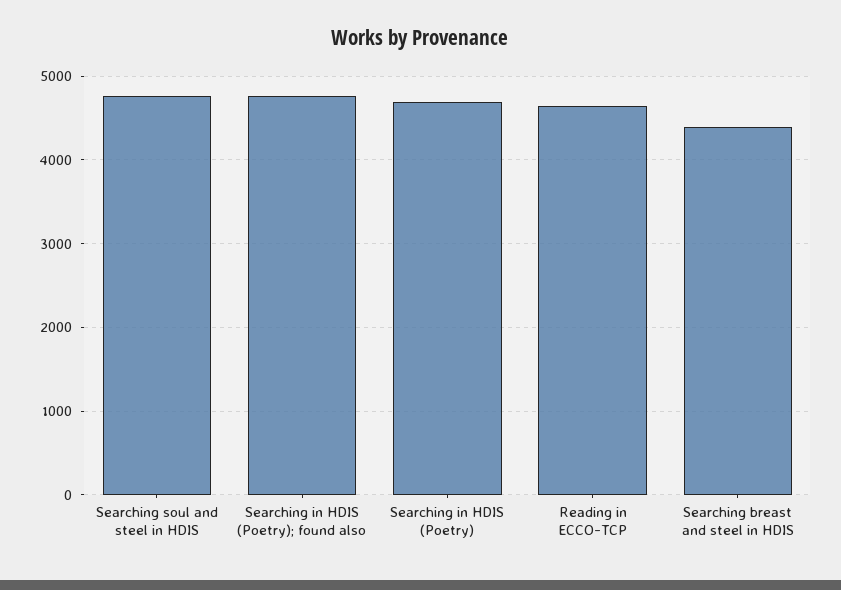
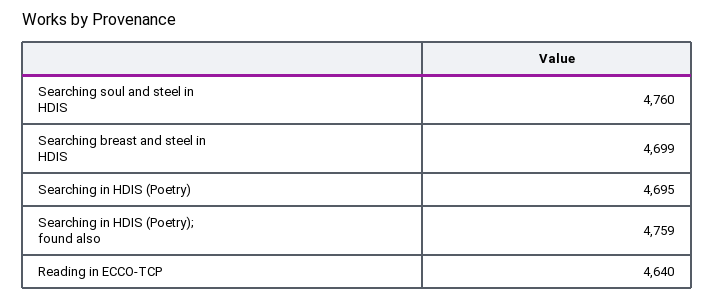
  {
    "Searching soul and steel in HDIS": 4760,
    "Searching in HDIS (Poetry); found also": 4759,
    "Searching in HDIS (Poetry)": 4695,
    "Reading in ECCO-TCP": 4640,
-   "Searching breast and steel in HDIS": 4400
+   "Searching breast and steel in HDIS": 4699
  }

